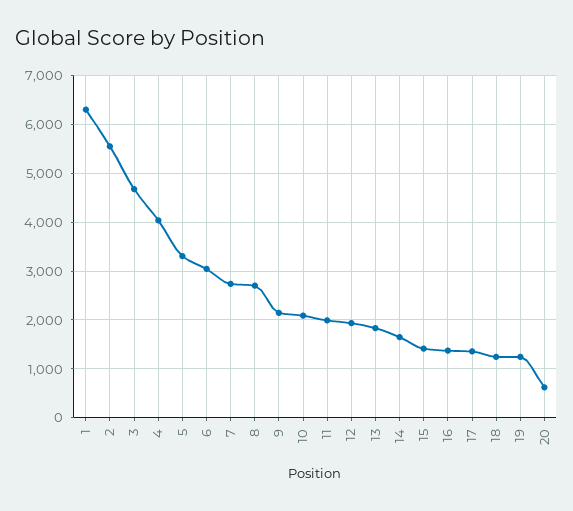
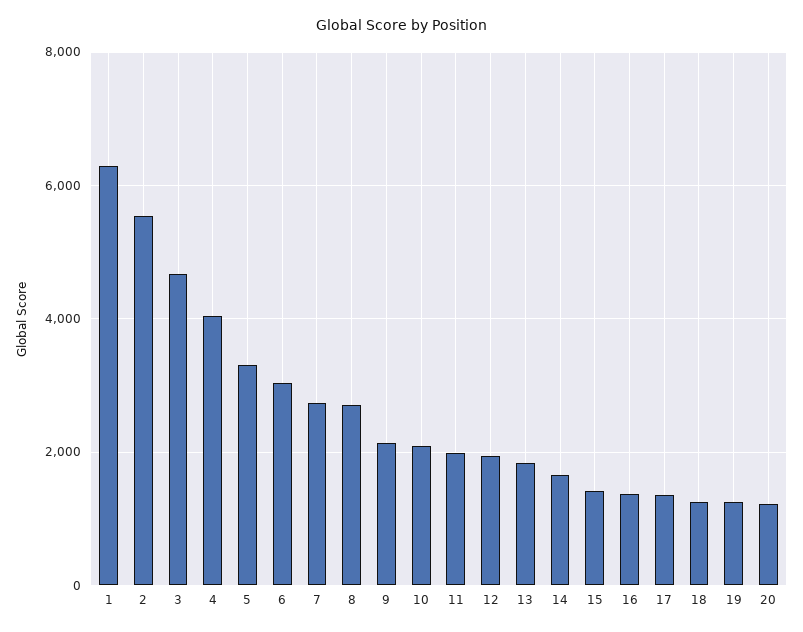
  {
    "1": 6200,
    "2": 5600,
    "3": 4600,
    "4": 4000,
    "5": 3400,
    "6": 3000,
    "7": 2800,
    "8": 2800,
    "9": 2200,
    "10": 2000,
    "11": 2000,
    "12": 2000,
    "13": 1800,
    "14": 1600,
    "15": 1400,
    "16": 1400,
    "17": 1400,
    "18": 1200,
    "19": 1200,
-   "20": 600
+   "20": 1200
  }

